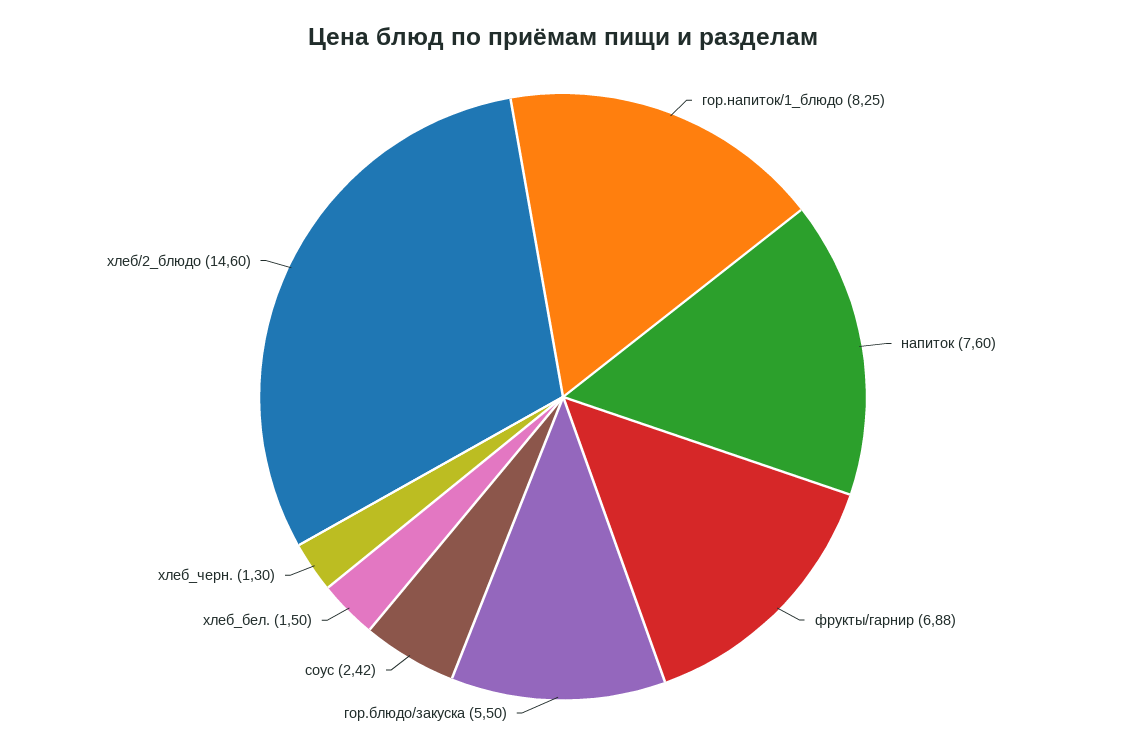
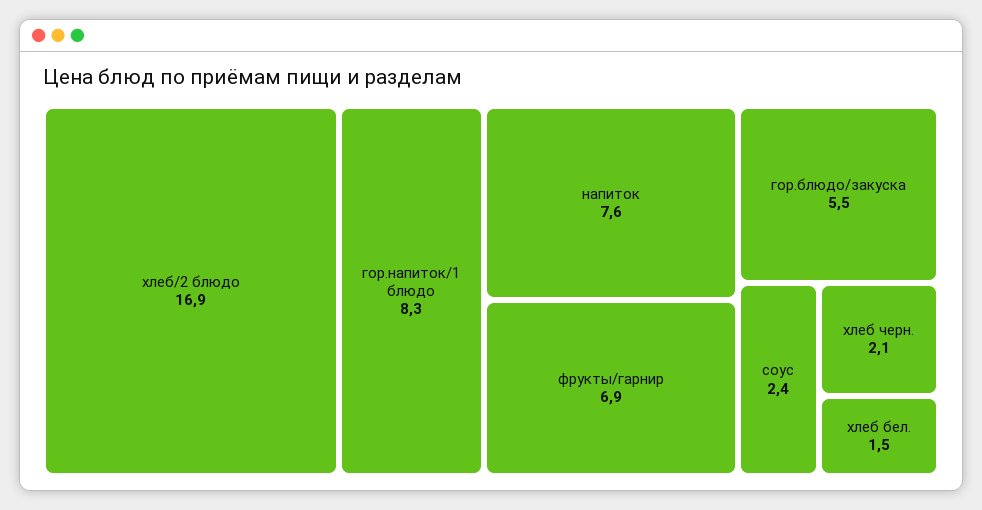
  {
    "гор.напиток/1_блюдо": 8.25,
    "напиток": 7.6,
    "фрукты/гарнир": 6.88,
    "гор.блюдо/закуска": 5.5,
    "соус": 2.42,
    "хлеб_бел.": 1.5,
-   "хлеб_черн.": 1.3,
+   "хлеб_черн.": 2.1,
-   "хлеб/2_блюдо": 14.6
+   "хлеб/2_блюдо": 16.9
  }

